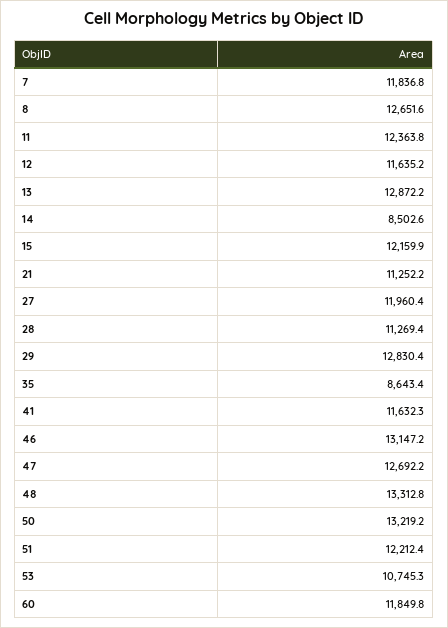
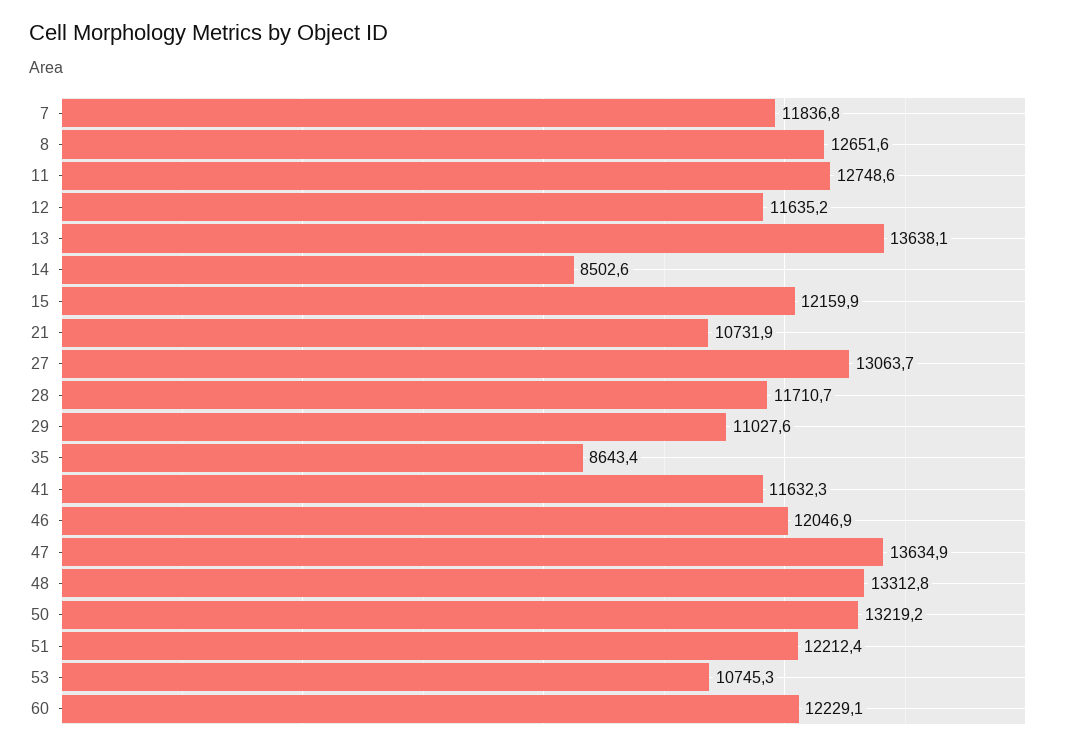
  {
    "7": 11836.8,
    "8": 12651.6,
-   "11": 12363.8,
+   "11": 12748.6,
    "12": 11635.2,
-   "13": 12872.2,
+   "13": 13638.1,
    "14": 8502.6,
    "15": 12159.9,
-   "21": 11252.2,
+   "21": 10731.9,
-   "27": 11960.4,
+   "27": 13063.7,
-   "28": 11269.4,
+   "28": 11710.7,
-   "29": 12830.4,
+   "29": 11027.6,
    "35": 8643.4,
    "41": 11632.3,
-   "46": 13147.2,
+   "46": 12046.9,
-   "47": 12692.2,
+   "47": 13634.9,
    "48": 13312.8,
    "50": 13219.2,
    "51": 12212.4,
    "53": 10745.3,
-   "60": 11849.8
+   "60": 12229.1
  }

